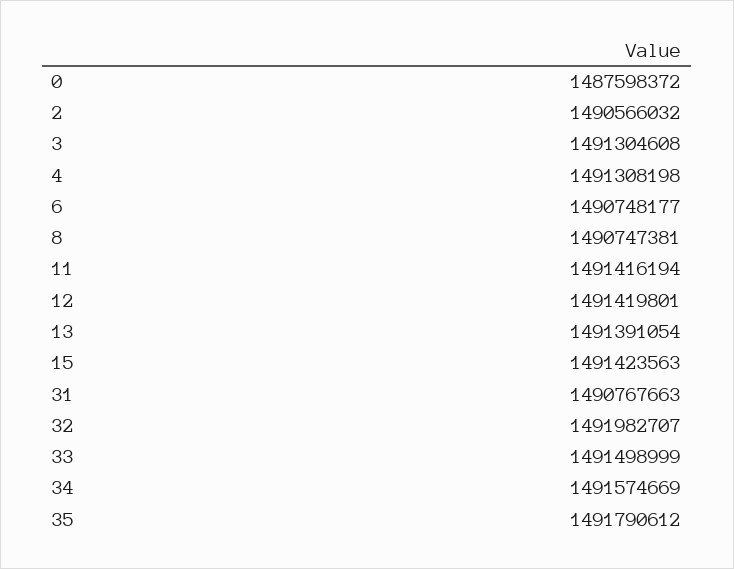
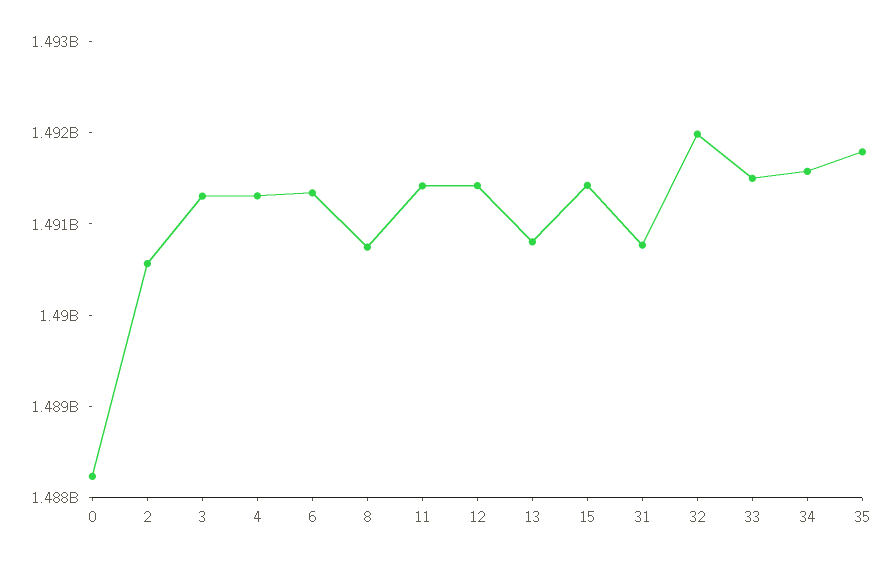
  {
-   "0": 1487598372,
+   "0": 1488200000,
    "2": 1490566032,
    "3": 1491304608,
    "4": 1491308198,
-   "6": 1490748177,
+   "6": 1491400000,
    "8": 1490747381,
    "11": 1491416194,
    "12": 1491419801,
-   "13": 1491391054,
+   "13": 1490800000,
    "15": 1491423563,
    "31": 1490767663,
    "32": 1491982707,
    "33": 1491498999,
    "34": 1491574669,
    "35": 1491790612
  }

